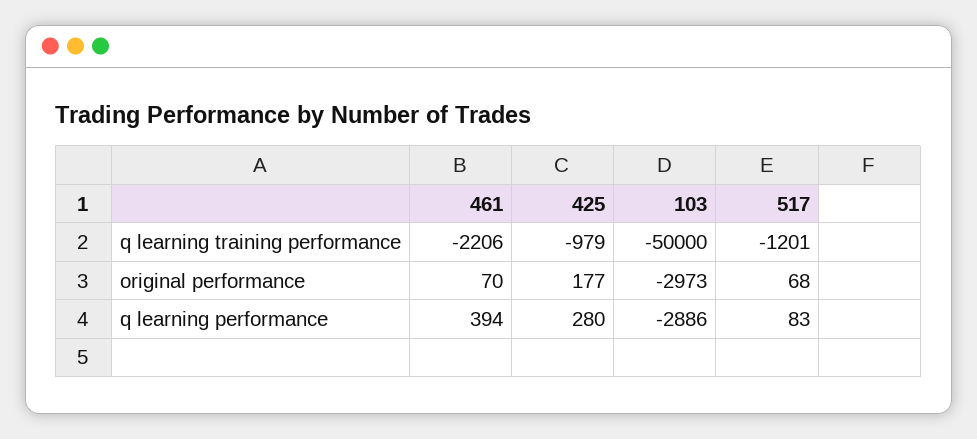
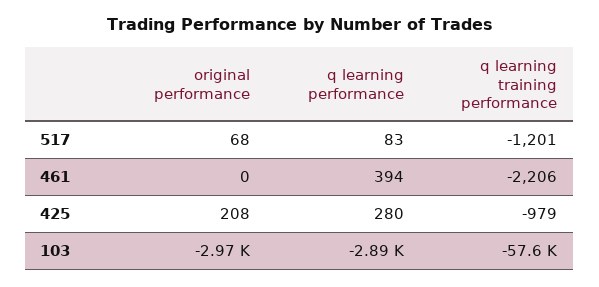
  {
    "461": {
      "q learning training performance": -2206,
-     "original performance": 70,
+     "original performance": 0,
      "q learning performance": 394
    },
    "425": {
      "q learning training performance": -979,
-     "original performance": 177,
+     "original performance": 208,
      "q learning performance": 280
    },
    "103": {
-     "q learning training performance": -50000,
+     "q learning training performance": -57600,
      "original performance": -2973,
      "q learning performance": -2886
    },
    "517": {
      "q learning training performance": -1201,
      "original performance": 68,
      "q learning performance": 83
    }
  }

